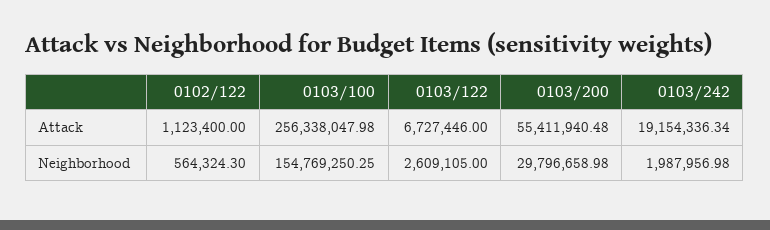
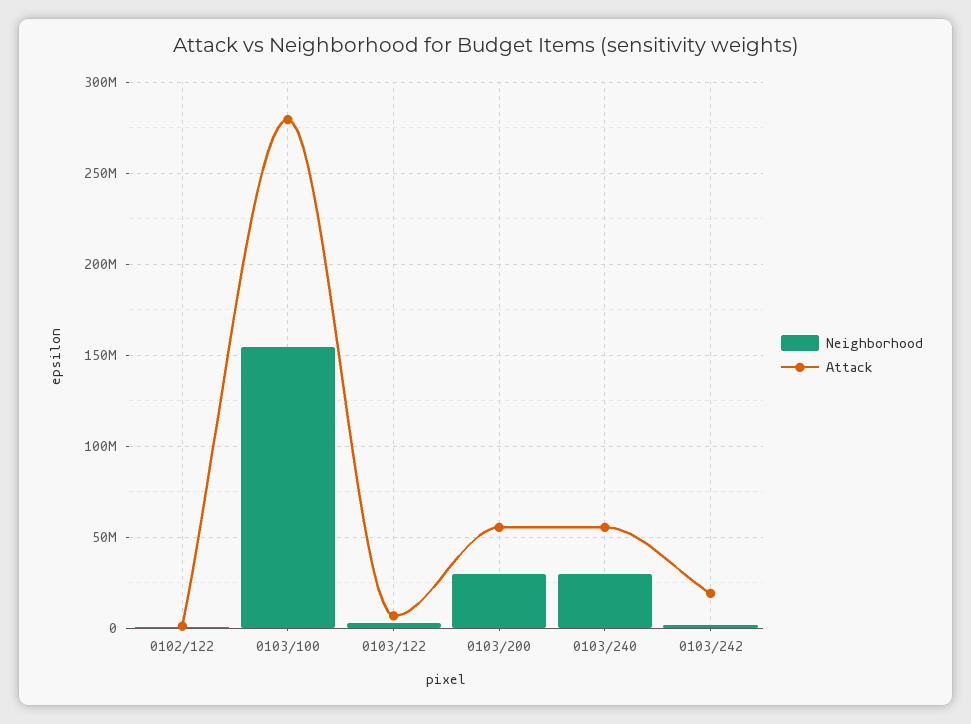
  {
    "Attack": {
      "0102/122": 1123400,
-     "0103/100": 256338047.98,
+     "0103/100": 280000000,
      "0103/122": 6727446,
      "0103/200": 55411940.48,
-     "0103/242": 19154336.34
+     "0103/242": 19154336.34,
+     "0103/240": 55000000
    },
    "Neighborhood": {
      "0102/122": 564324.3,
      "0103/100": 154769250.25,
      "0103/122": 2609105,
      "0103/200": 29796658.98,
-     "0103/242": 1987956.98
+     "0103/242": 1987956.98,
+     "0103/240": 30000000
    }
  }

